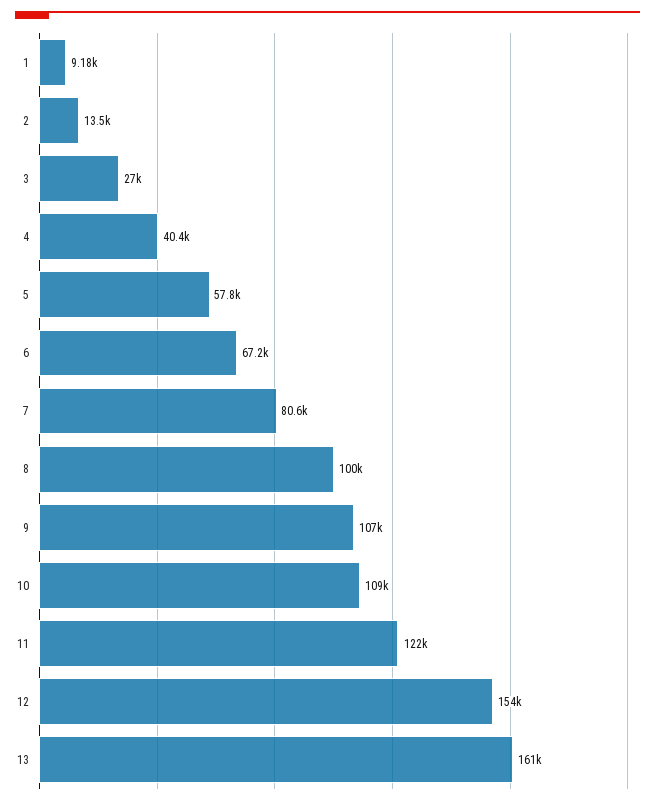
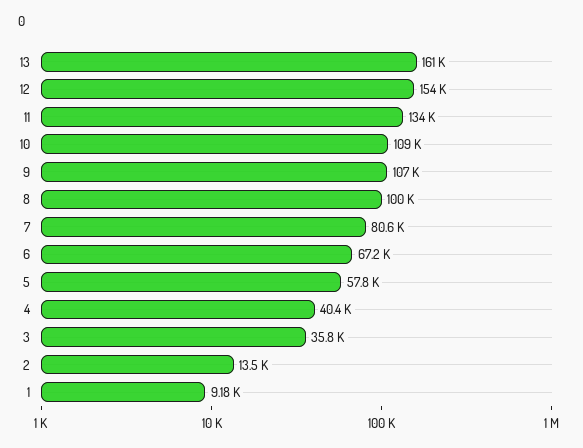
  {
    "1": 9180,
    "2": 13500,
-   "3": 27000,
+   "3": 35800,
    "4": 40400,
    "5": 57800,
    "6": 67200,
    "7": 80600,
    "8": 100000,
    "9": 107000,
    "10": 109000,
-   "11": 122000,
+   "11": 134000,
    "12": 154000,
    "13": 161000
  }

